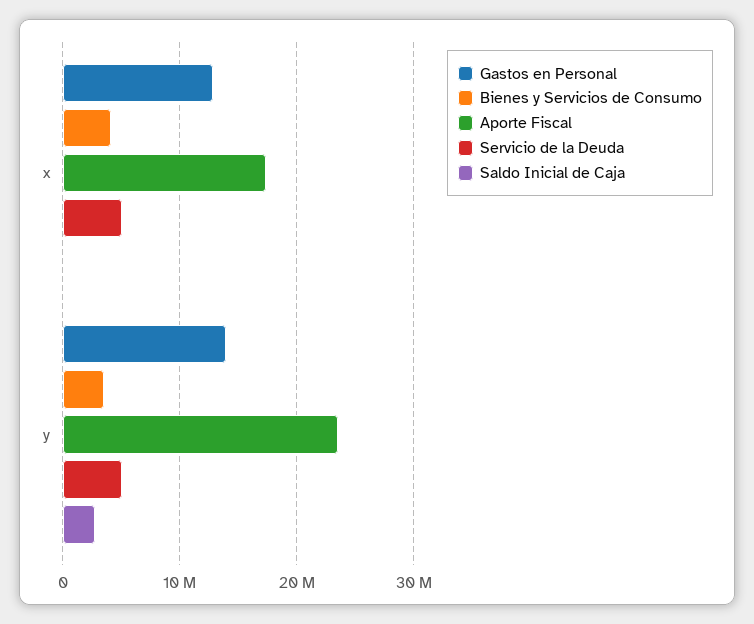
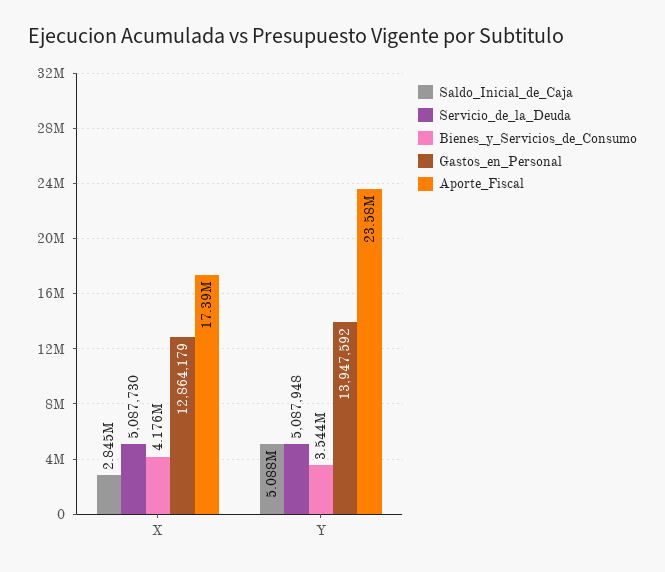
  {
    "Gastos en Personal": {
      "x": 12864179,
      "y": 13947592
    },
    "Bienes y Servicios de Consumo": {
      "x": 4176000,
      "y": 3544000
    },
    "Aporte Fiscal": {
      "x": 17390000,
      "y": 23580000
    },
    "Servicio de la Deuda": {
      "x": 5087730,
      "y": 5087948
    },
    "Saldo Inicial de Caja": {
-     "x": 0,
+     "x": 2845000,
-     "y": 3000000
+     "y": 5088000
    }
  }

